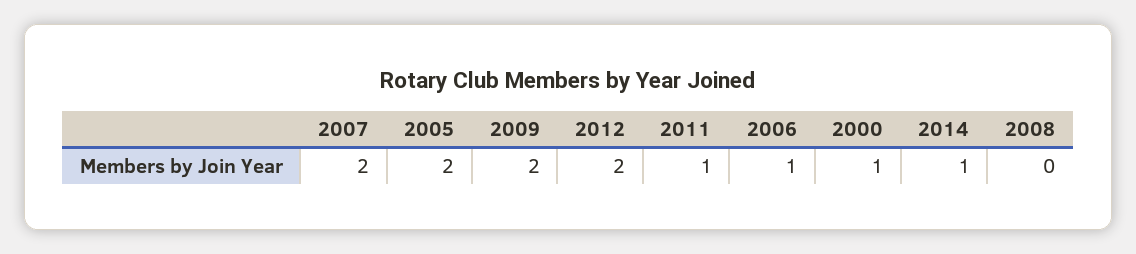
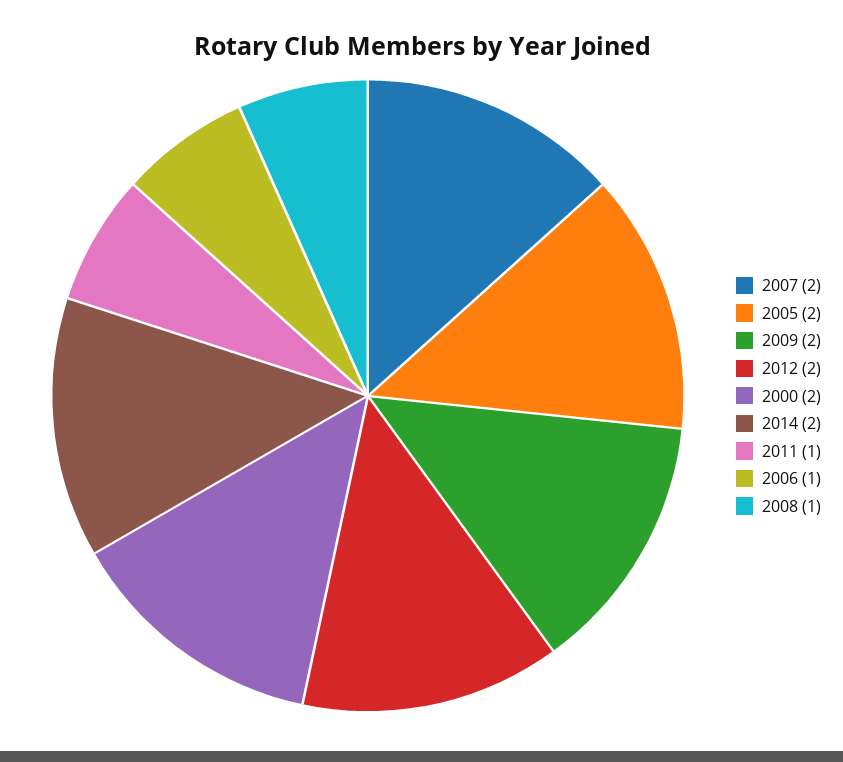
  {
    "2007": 2,
    "2005": 2,
    "2009": 2,
    "2012": 2,
    "2011": 1,
    "2006": 1,
-   "2000": 1,
+   "2000": 2,
-   "2014": 1,
+   "2014": 2,
-   "2008": 0
+   "2008": 1
  }

